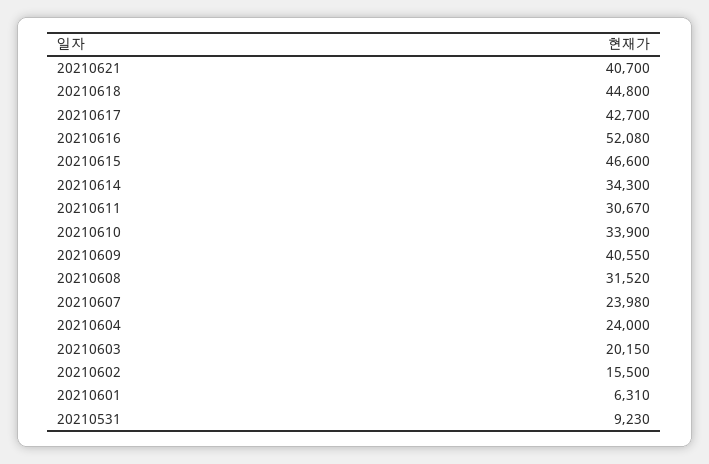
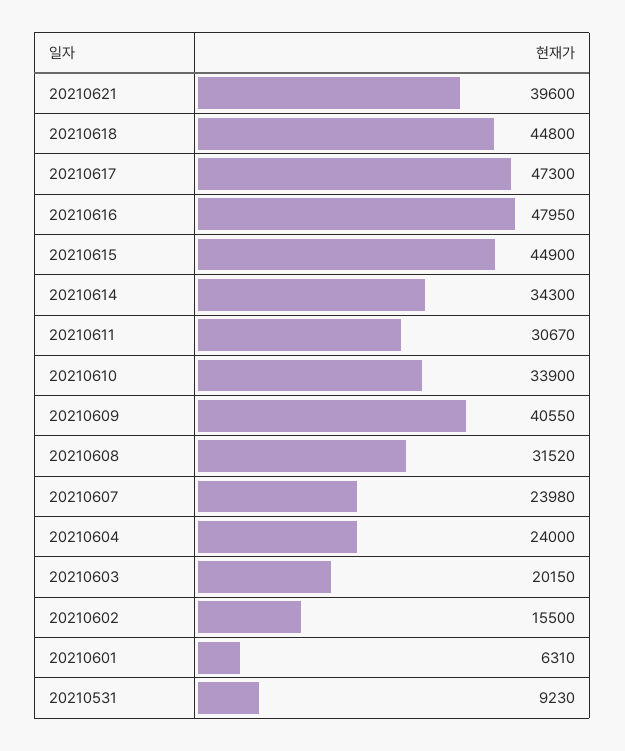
  {
-   "20210621": 40700,
+   "20210621": 39600,
    "20210618": 44800,
-   "20210617": 42700,
+   "20210617": 47300,
-   "20210616": 52080,
+   "20210616": 47950,
-   "20210615": 46600,
+   "20210615": 44900,
    "20210614": 34300,
    "20210611": 30670,
    "20210610": 33900,
    "20210609": 40550,
    "20210608": 31520,
    "20210607": 23980,
    "20210604": 24000,
    "20210603": 20150,
    "20210602": 15500,
    "20210601": 6310,
    "20210531": 9230
  }

